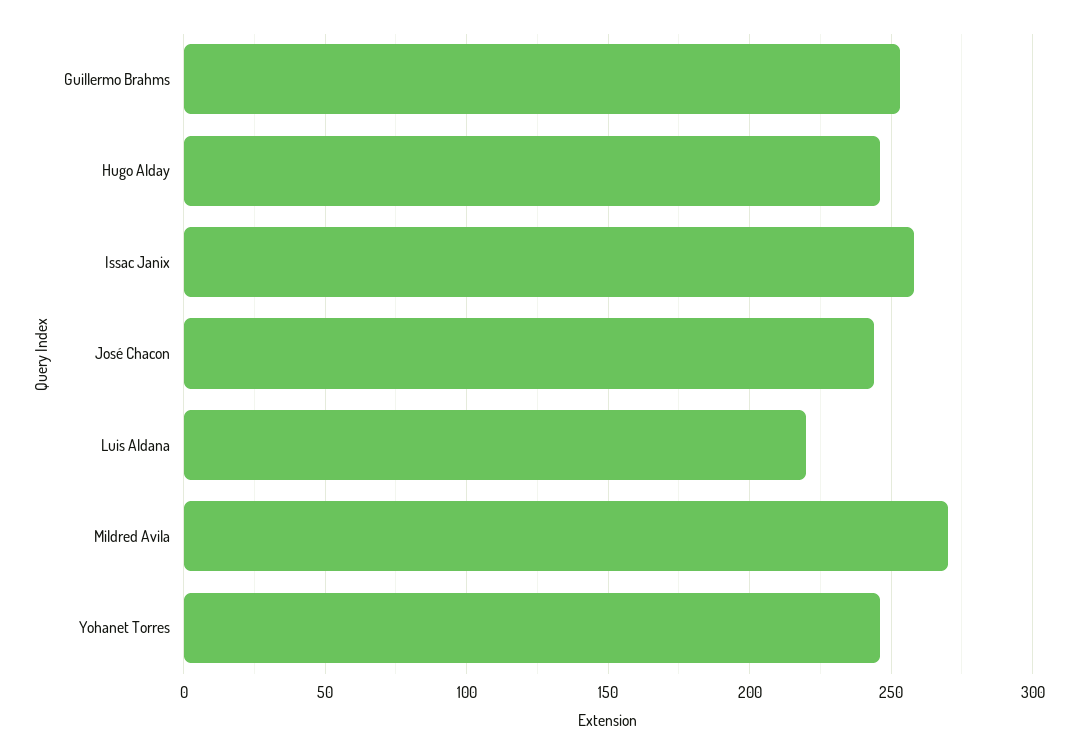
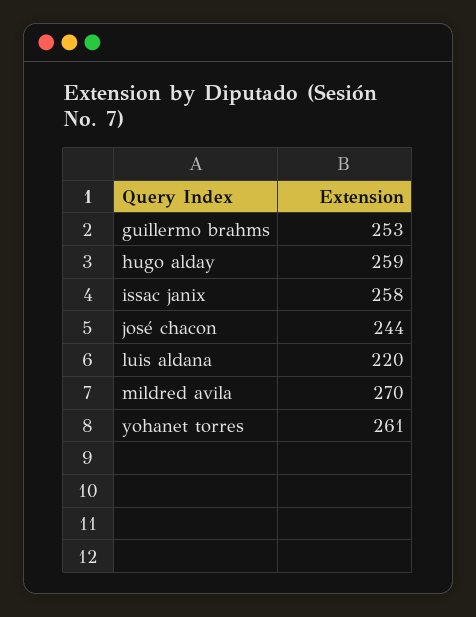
  {
    "Guillermo Brahms": 253,
-   "Hugo Alday": 245,
+   "Hugo Alday": 259,
    "Issac Janix": 258,
    "José Chacon": 244,
    "Luis Aldana": 220,
    "Mildred Avila": 270,
-   "Yohanet Torres": 245
+   "Yohanet Torres": 261
  }

